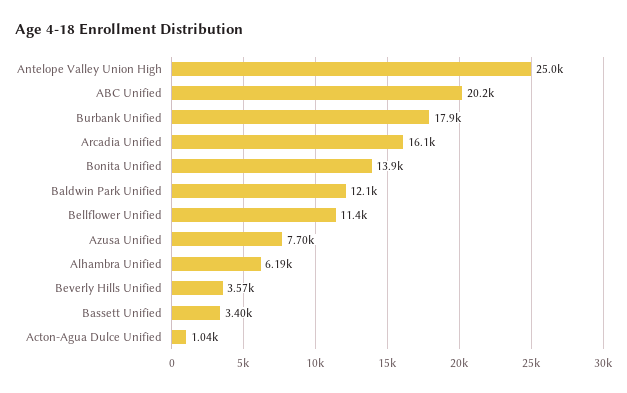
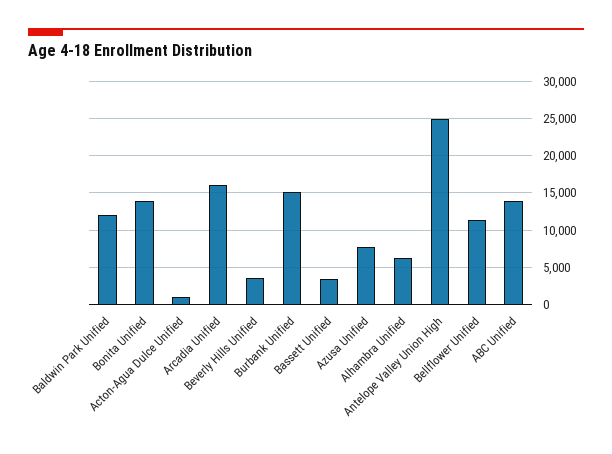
  {
    "Antelope Valley Union High": 25000,
-   "ABC Unified": 20200,
+   "ABC Unified": 14000,
-   "Burbank Unified": 17900,
+   "Burbank Unified": 15000,
    "Arcadia Unified": 16100,
    "Bonita Unified": 13900,
    "Baldwin Park Unified": 12100,
    "Bellflower Unified": 11400,
    "Azusa Unified": 7700,
    "Alhambra Unified": 6190,
    "Beverly Hills Unified": 3570,
    "Bassett Unified": 3400,
    "Acton-Agua Dulce Unified": 1040
  }

